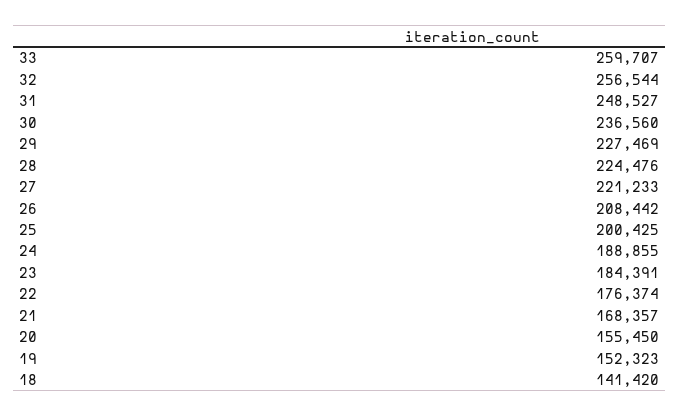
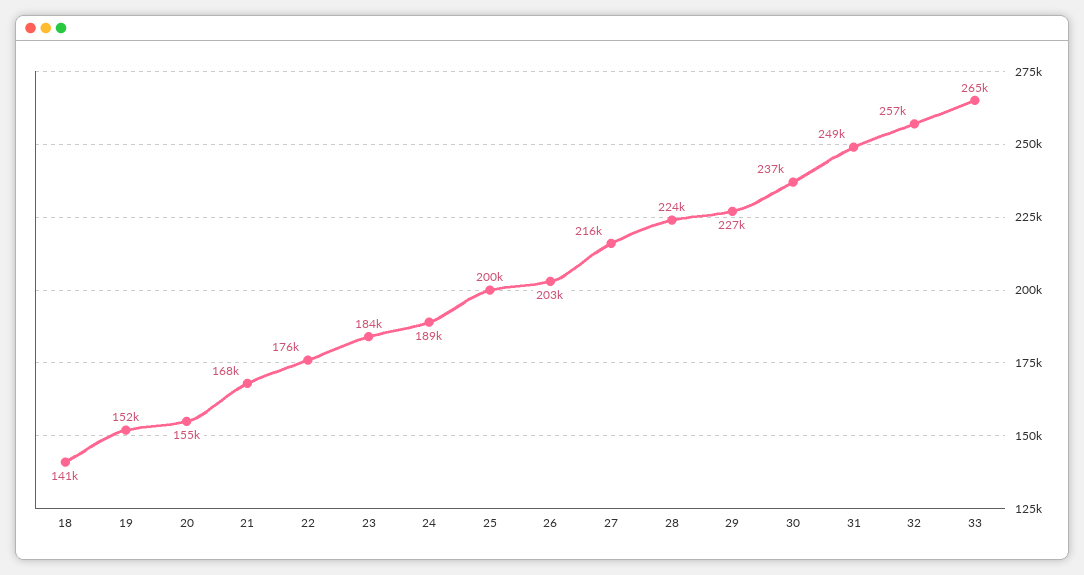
  {
-   "33": 259707,
+   "33": 265000,
    "32": 256544,
    "31": 248527,
    "30": 236560,
    "29": 227469,
    "28": 224476,
-   "27": 221233,
+   "27": 216000,
-   "26": 208442,
+   "26": 203000,
    "25": 200425,
    "24": 188855,
    "23": 184391,
    "22": 176374,
    "21": 168357,
    "20": 155450,
    "19": 152323,
    "18": 141420
  }

